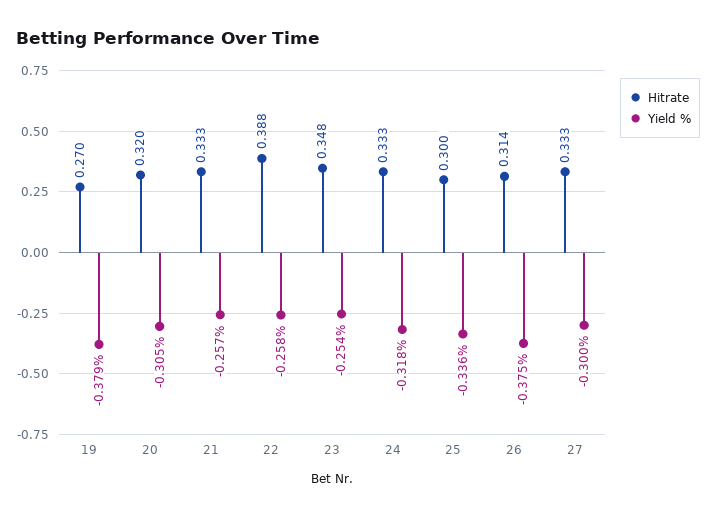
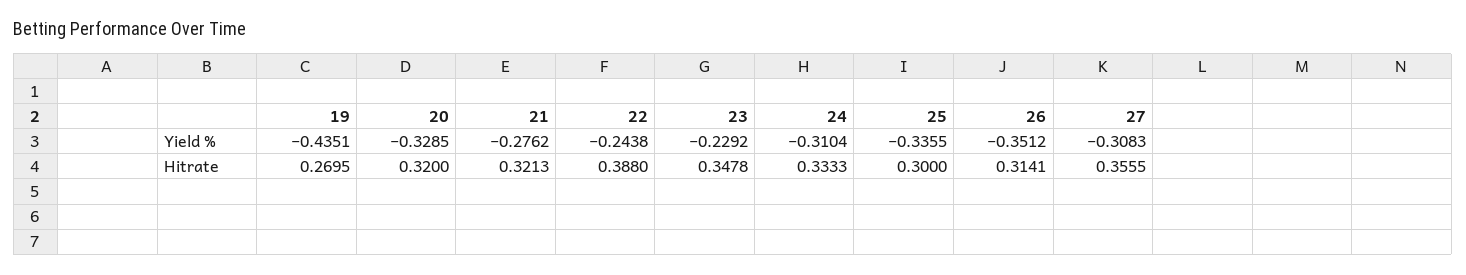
  {
    "Hitrate": {
      "19": 0.2695,
      "20": 0.32,
-     "21": 0.333,
+     "21": 0.3213,
      "22": 0.388,
      "23": 0.3478,
      "24": 0.3333,
      "25": 0.3,
      "26": 0.3141,
-     "27": 0.333
+     "27": 0.3555
    },
    "Yield %": {
-     "19": -0.379,
+     "19": -0.4351,
-     "20": -0.305,
+     "20": -0.3285,
-     "21": -0.257,
+     "21": -0.2762,
-     "22": -0.258,
+     "22": -0.2438,
-     "23": -0.254,
+     "23": -0.2292,
-     "24": -0.318,
+     "24": -0.3104,
      "25": -0.3355,
-     "26": -0.375,
+     "26": -0.3512,
-     "27": -0.3
+     "27": -0.3083
    }
  }

